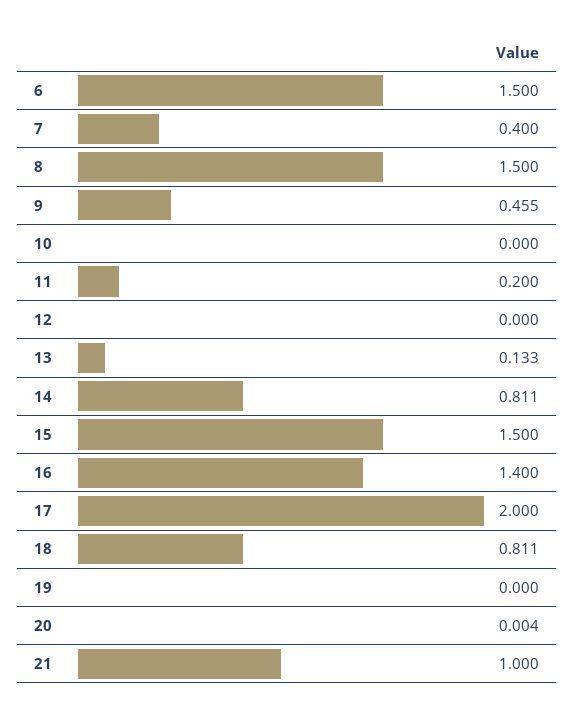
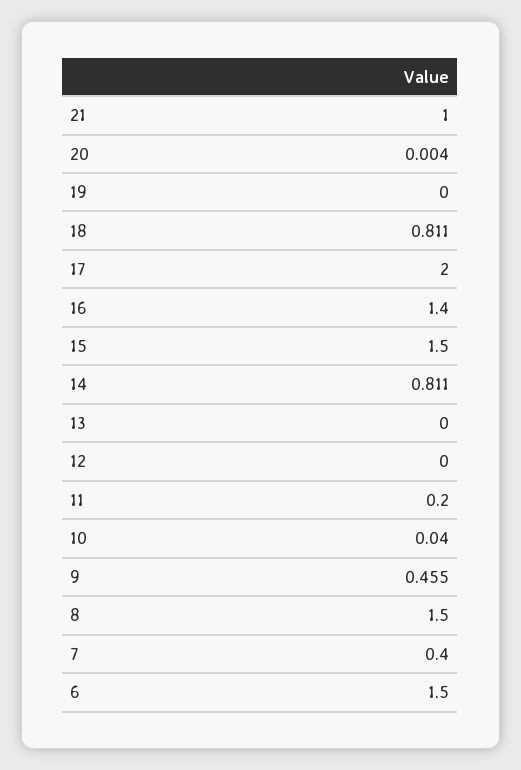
  {
    "6": 1.5,
    "7": 0.4,
    "8": 1.5,
    "9": 0.455,
-   "10": 0,
+   "10": 0.04,
    "11": 0.2,
    "12": 0,
-   "13": 0.133,
+   "13": 0,
    "14": 0.811,
    "15": 1.5,
    "16": 1.4,
    "17": 2,
    "18": 0.811,
    "19": 0,
    "20": 0.004,
    "21": 1
  }

